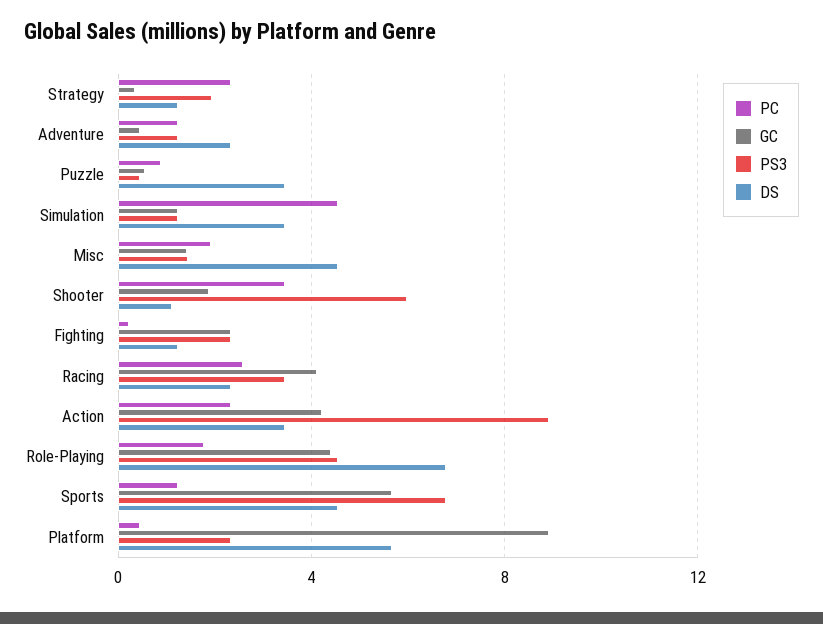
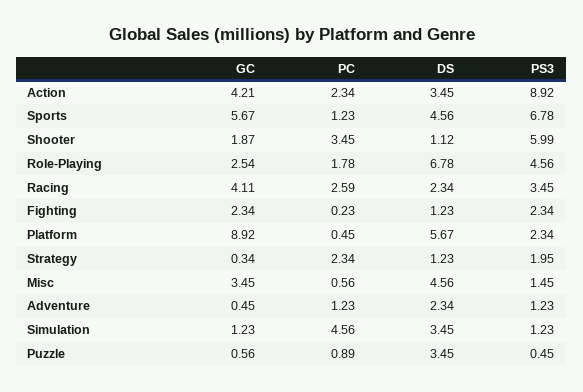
  {
    "PC": {
      "Strategy": 2.34,
      "Adventure": 1.23,
      "Puzzle": 0.89,
      "Simulation": 4.56,
-     "Misc": 2,
+     "Misc": 0.56,
      "Shooter": 3.45,
      "Fighting": 0.23,
      "Racing": 2.59,
      "Action": 2.34,
      "Role-Playing": 1.78,
      "Sports": 1.23,
      "Platform": 0.45
    },
    "GC": {
      "Strategy": 0.34,
      "Adventure": 0.45,
      "Puzzle": 0.56,
      "Simulation": 1.23,
-     "Misc": 1.5,
+     "Misc": 3.45,
      "Shooter": 1.87,
      "Fighting": 2.34,
      "Racing": 4.11,
      "Action": 4.21,
-     "Role-Playing": 4.5,
+     "Role-Playing": 2.54,
      "Sports": 5.67,
      "Platform": 8.92
    },
    "PS3": {
      "Strategy": 1.95,
      "Adventure": 1.23,
      "Puzzle": 0.45,
      "Simulation": 1.23,
      "Misc": 1.45,
      "Shooter": 5.99,
      "Fighting": 2.34,
      "Racing": 3.45,
      "Action": 8.92,
      "Role-Playing": 4.56,
      "Sports": 6.78,
      "Platform": 2.34
    },
    "DS": {
      "Strategy": 1.23,
      "Adventure": 2.34,
      "Puzzle": 3.45,
      "Simulation": 3.45,
      "Misc": 4.56,
      "Shooter": 1.12,
      "Fighting": 1.23,
      "Racing": 2.34,
      "Action": 3.45,
      "Role-Playing": 6.78,
      "Sports": 4.56,
      "Platform": 5.67
    }
  }

